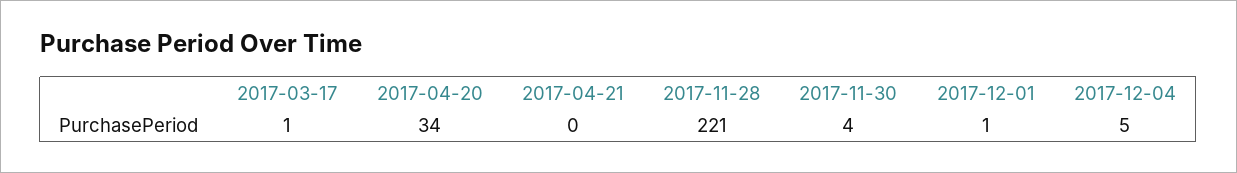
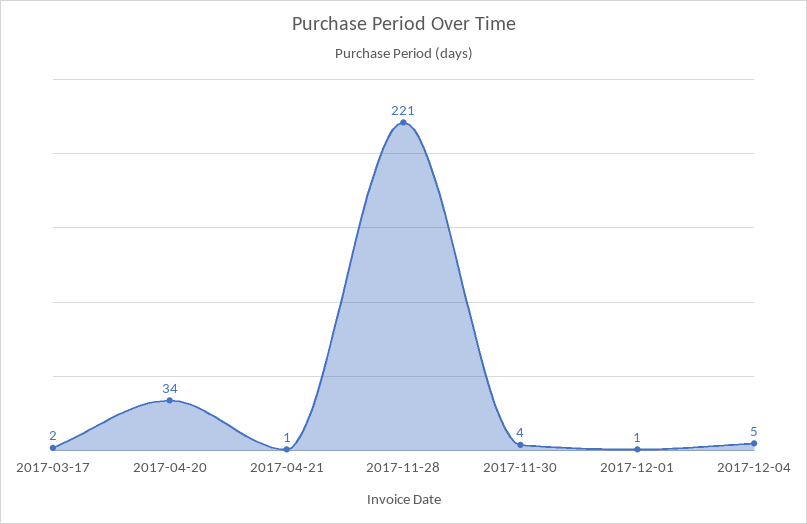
  {
-   "2017-03-17": 1,
+   "2017-03-17": 2,
    "2017-04-20": 34,
-   "2017-04-21": 0,
+   "2017-04-21": 1,
    "2017-11-28": 221,
    "2017-11-30": 4,
    "2017-12-01": 1,
    "2017-12-04": 5
  }

